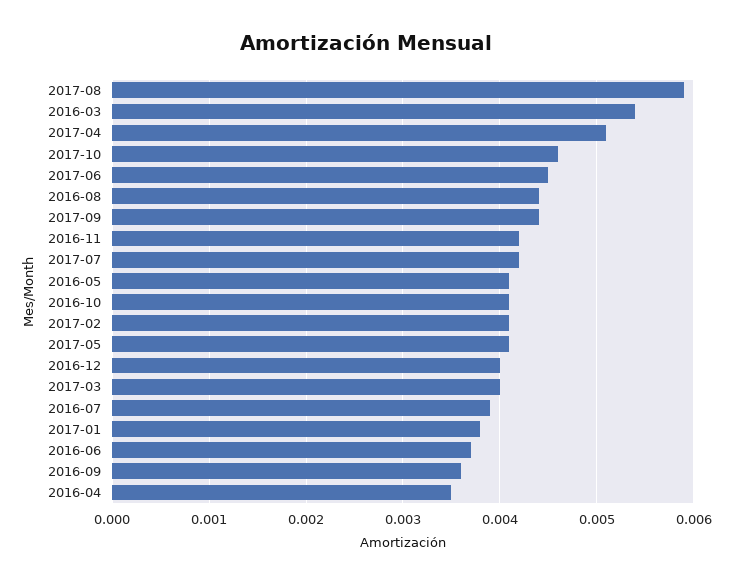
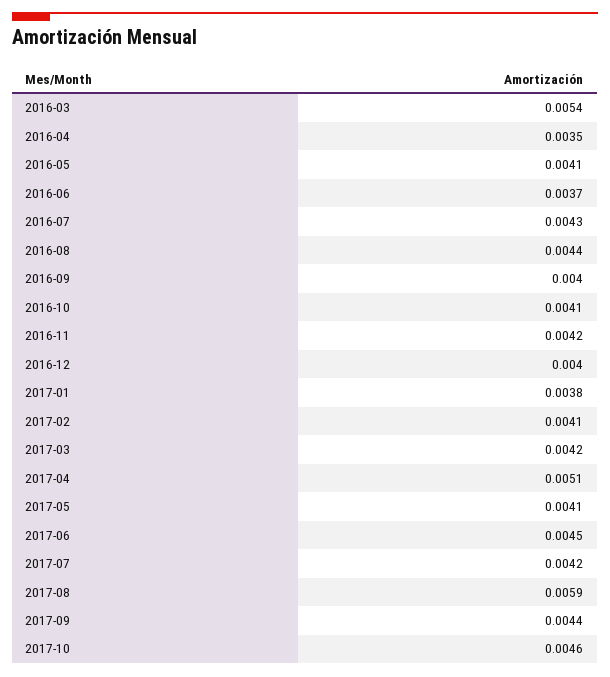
  {
    "2017-08": 0.0059,
    "2016-03": 0.0054,
    "2017-04": 0.0051,
    "2017-10": 0.0046,
    "2017-06": 0.0045,
    "2016-08": 0.0044,
    "2017-09": 0.0044,
    "2016-11": 0.0042,
    "2017-07": 0.0042,
    "2016-05": 0.0041,
    "2016-10": 0.0041,
    "2017-02": 0.0041,
    "2017-05": 0.0041,
    "2016-12": 0.004,
-   "2017-03": 0.004,
+   "2017-03": 0.0042,
-   "2016-07": 0.0039,
+   "2016-07": 0.0043,
    "2017-01": 0.0038,
    "2016-06": 0.0037,
-   "2016-09": 0.0036,
+   "2016-09": 0.004,
    "2016-04": 0.0035
  }

